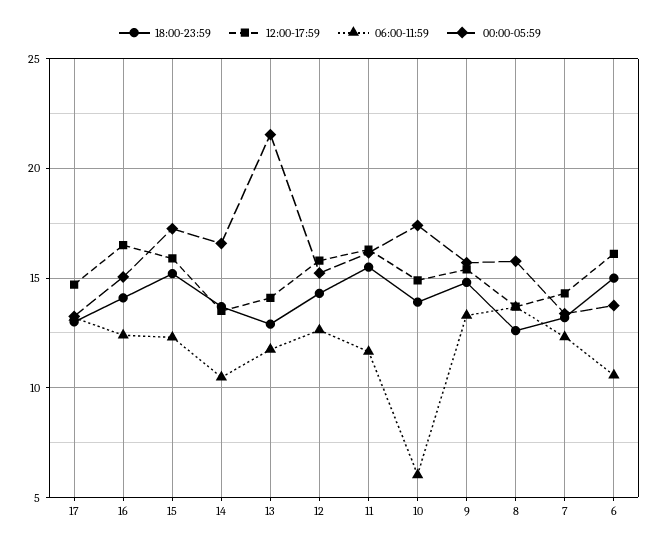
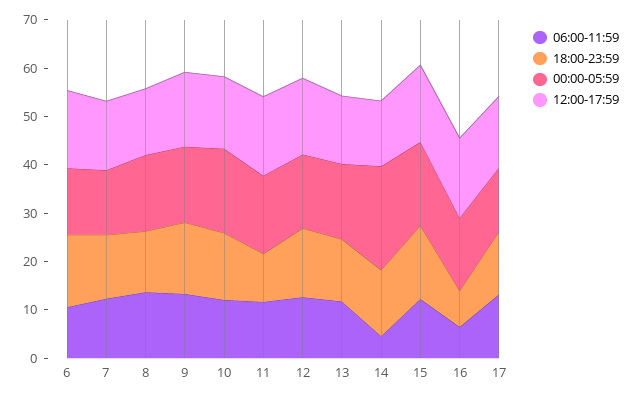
  {
    "18:00-23:59": {
      "17": 13,
-     "16": 14,
+     "16": 8,
      "15": 15,
      "14": 13.5,
      "13": 13,
      "12": 14.5,
-     "11": 15.5,
+     "11": 10,
      "10": 14,
      "9": 15,
      "8": 12.5,
      "7": 13,
      "6": 15
    },
    "12:00-17:59": {
      "17": 14.5,
      "16": 16.5,
      "15": 16,
      "14": 13.5,
      "13": 14,
      "12": 16,
      "11": 16.5,
      "10": 15,
      "9": 15.5,
      "8": 13.5,
      "7": 14.5,
      "6": 16
    },
    "06:00-11:59": {
      "17": 13,
-     "16": 12.5,
+     "16": 6,
      "15": 12.5,
-     "14": 10.5,
+     "14": 4,
      "13": 12,
      "12": 12.5,
      "11": 11.5,
-     "10": 6,
+     "10": 12,
      "9": 13.5,
      "8": 13.5,
      "7": 12.5,
      "6": 10.5
    },
    "00:00-05:59": {
      "17": 13.5,
      "16": 15,
      "15": 17.5,
-     "14": 16.5,
+     "14": 22,
-     "13": 21.5,
+     "13": 16,
      "12": 15,
      "11": 16,
      "10": 17.5,
      "9": 15.5,
      "8": 16,
      "7": 13.5,
      "6": 14
    }
  }

